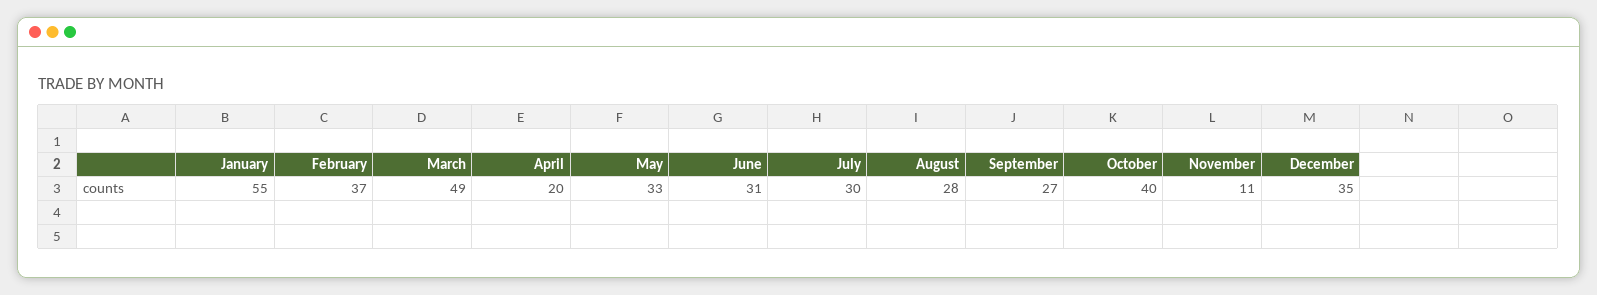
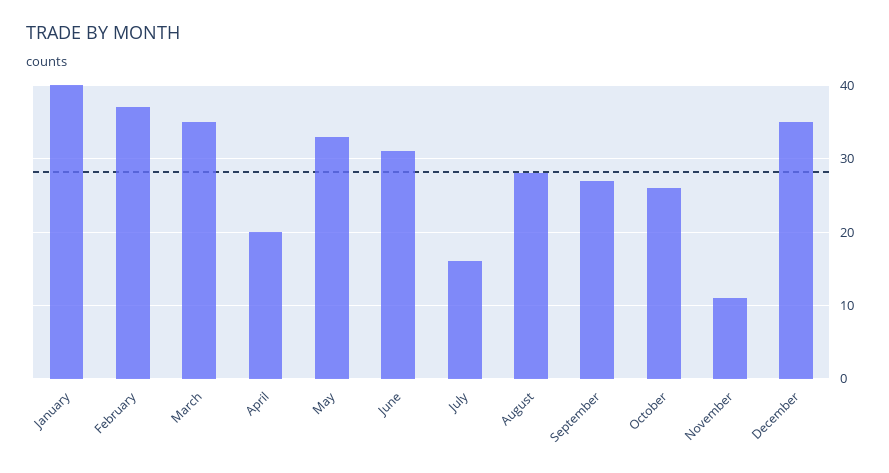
  {
-   "January": 55,
+   "January": 40,
    "February": 37,
-   "March": 49,
+   "March": 35,
    "April": 20,
    "May": 33,
    "June": 31,
-   "July": 30,
+   "July": 16,
    "August": 28,
    "September": 27,
-   "October": 40,
+   "October": 26,
    "November": 11,
    "December": 35
  }

